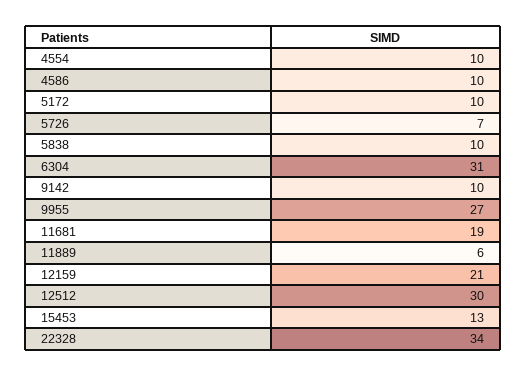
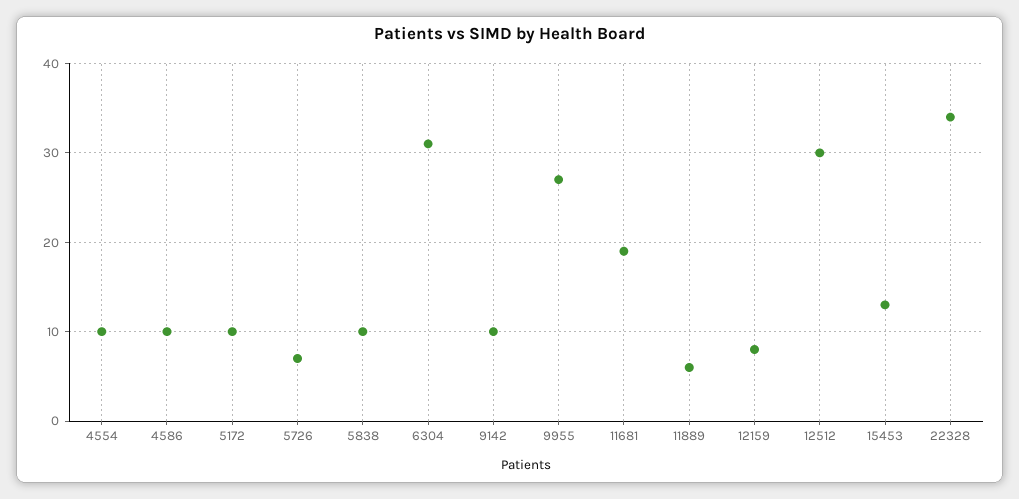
  {
    "4554": 10,
    "4586": 10,
    "5172": 10,
    "5726": 7,
    "5838": 10,
    "6304": 31,
    "9142": 10,
    "9955": 27,
    "11681": 19,
    "11889": 6,
-   "12159": 21,
+   "12159": 8,
    "12512": 30,
    "15453": 13,
    "22328": 34
  }

